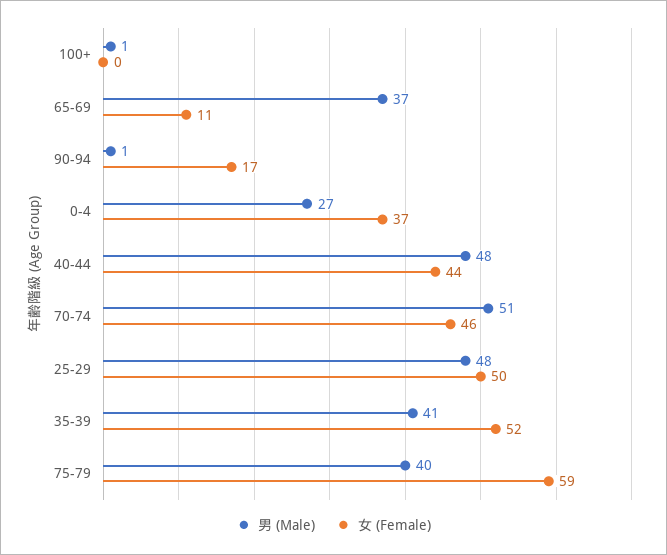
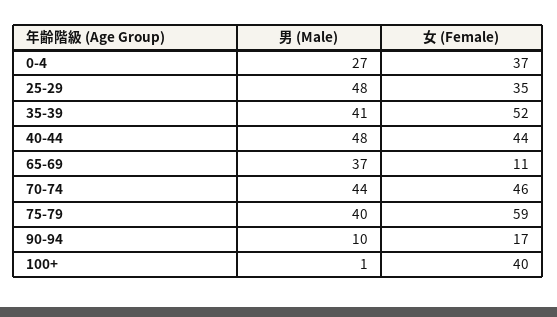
  {
    "男 (Male)": {
      "100+": 1,
      "65-69": 37,
-     "90-94": 1,
+     "90-94": 10,
      "0-4": 27,
      "40-44": 48,
-     "70-74": 51,
+     "70-74": 44,
      "25-29": 48,
      "35-39": 41,
      "75-79": 40
    },
    "女 (Female)": {
-     "100+": 0,
+     "100+": 40,
      "65-69": 11,
      "90-94": 17,
      "0-4": 37,
      "40-44": 44,
      "70-74": 46,
-     "25-29": 50,
+     "25-29": 35,
      "35-39": 52,
      "75-79": 59
    }
  }

